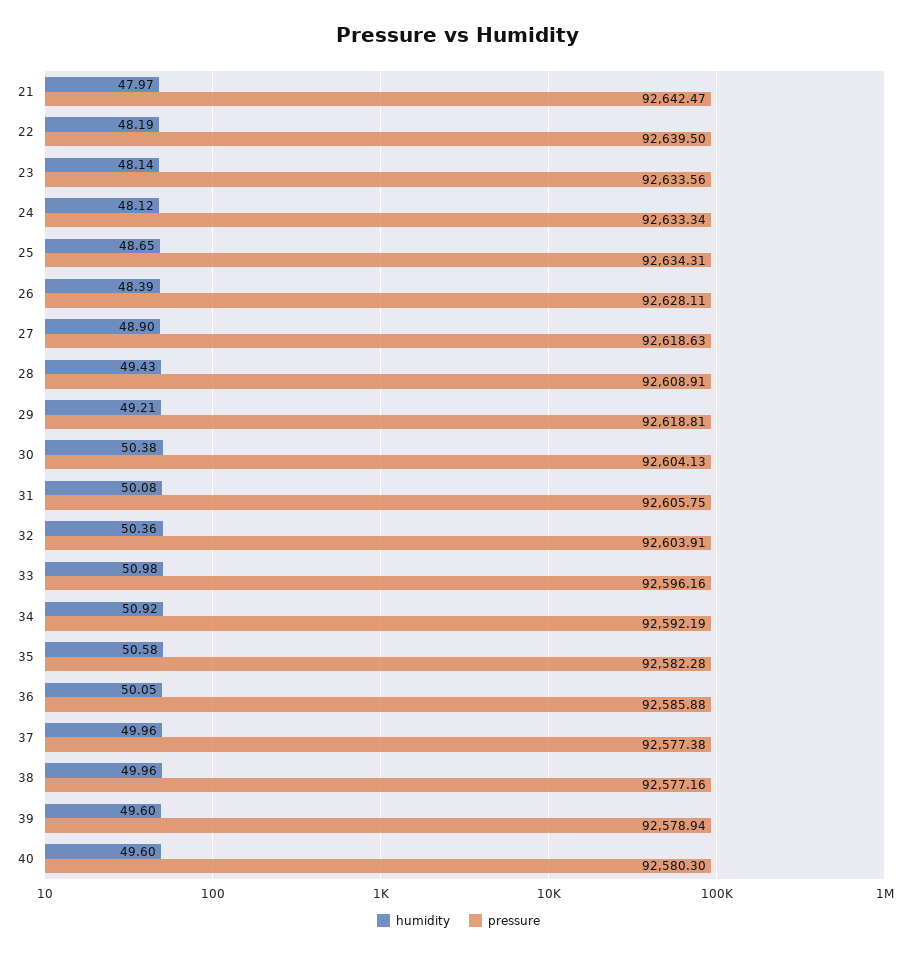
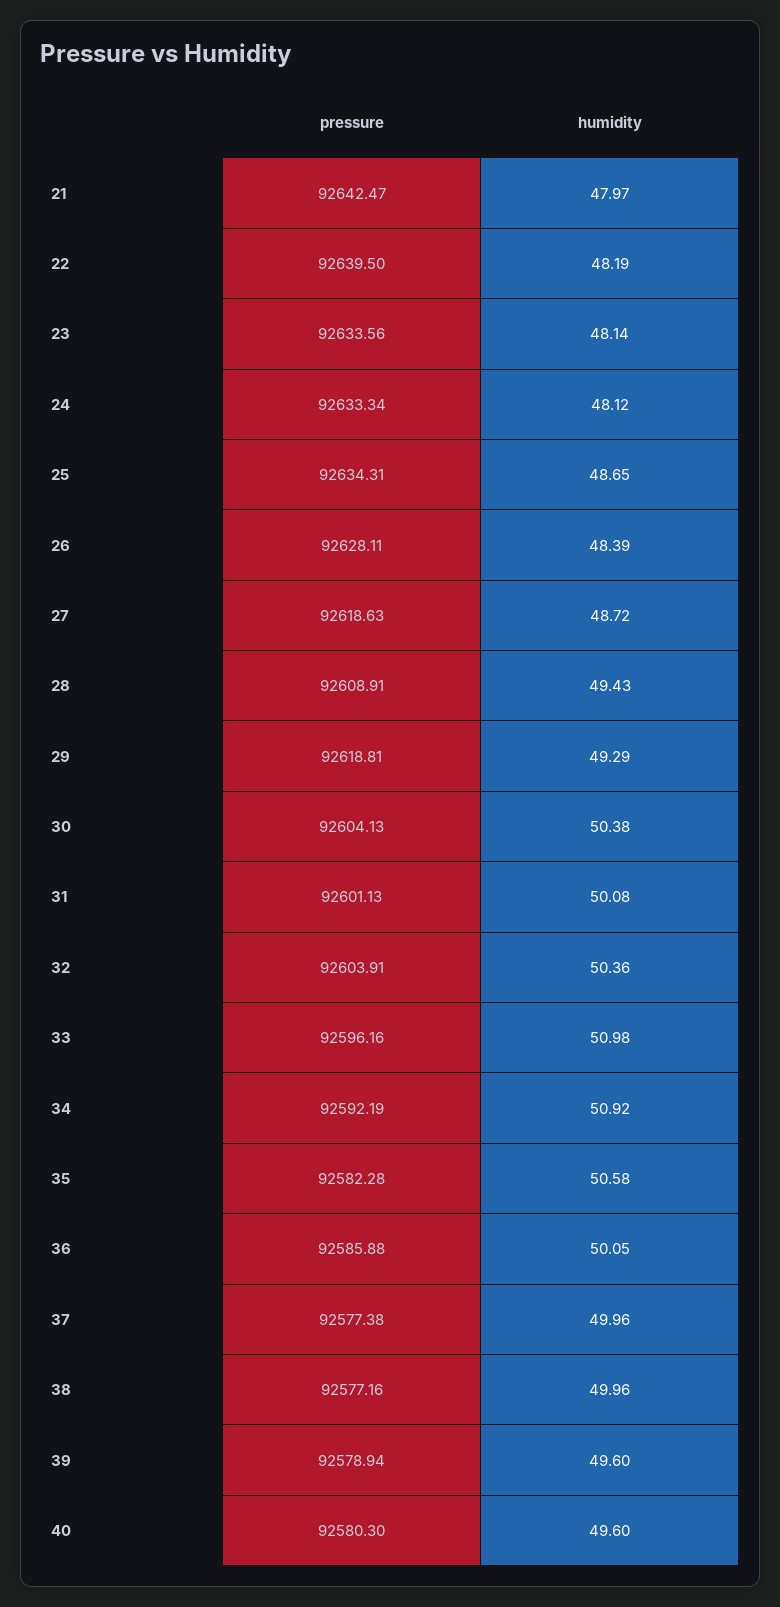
  {
    "humidity": {
      "21": 47.97,
      "22": 48.19,
      "23": 48.14,
      "24": 48.12,
      "25": 48.65,
      "26": 48.39,
-     "27": 48.9,
+     "27": 48.72,
      "28": 49.43,
-     "29": 49.21,
+     "29": 49.29,
      "30": 50.38,
      "31": 50.08,
      "32": 50.36,
      "33": 50.98,
      "34": 50.92,
      "35": 50.58,
      "36": 50.05,
      "37": 49.96,
      "38": 49.96,
      "39": 49.6,
      "40": 49.6
    },
    "pressure": {
      "21": 92642.47,
      "22": 92639.5,
      "23": 92633.56,
      "24": 92633.34,
      "25": 92634.31,
      "26": 92628.11,
      "27": 92618.63,
      "28": 92608.91,
      "29": 92618.81,
      "30": 92604.13,
-     "31": 92605.75,
+     "31": 92601.13,
      "32": 92603.91,
      "33": 92596.16,
      "34": 92592.19,
      "35": 92582.28,
      "36": 92585.88,
      "37": 92577.38,
      "38": 92577.16,
      "39": 92578.94,
      "40": 92580.3
    }
  }

